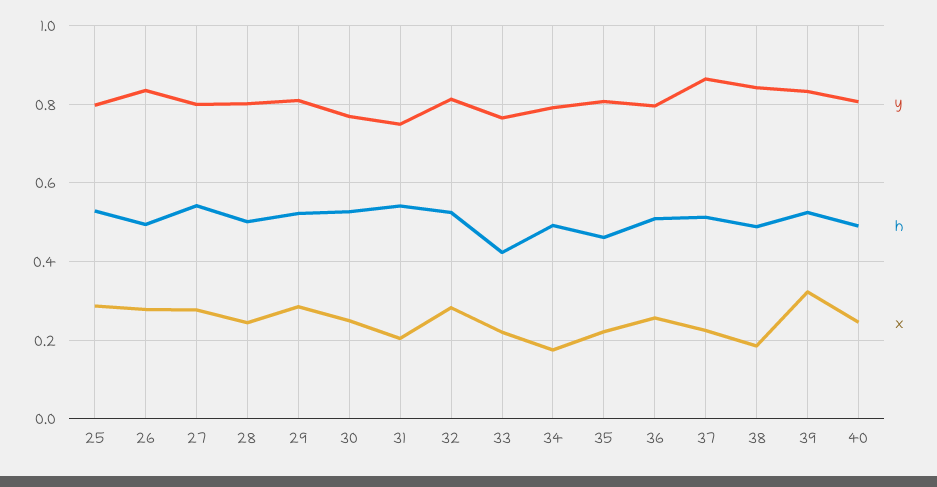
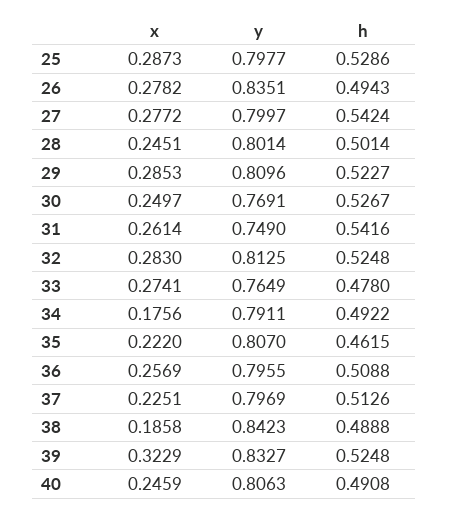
  {
    "y": {
      "25": 0.7977,
      "26": 0.8351,
      "27": 0.7997,
      "28": 0.8014,
      "29": 0.8096,
      "30": 0.7691,
      "31": 0.749,
      "32": 0.8125,
      "33": 0.7649,
      "34": 0.7911,
      "35": 0.807,
      "36": 0.7955,
-     "37": 0.86,
+     "37": 0.7969,
      "38": 0.8423,
      "39": 0.8327,
      "40": 0.8063
    },
    "h": {
      "25": 0.5286,
      "26": 0.4943,
      "27": 0.5424,
      "28": 0.5014,
      "29": 0.5227,
      "30": 0.5267,
      "31": 0.5416,
      "32": 0.5248,
-     "33": 0.42,
+     "33": 0.478,
      "34": 0.4922,
      "35": 0.4615,
      "36": 0.5088,
      "37": 0.5126,
      "38": 0.4888,
      "39": 0.5248,
      "40": 0.4908
    },
    "x": {
      "25": 0.2873,
      "26": 0.2782,
      "27": 0.2772,
      "28": 0.2451,
      "29": 0.2853,
      "30": 0.2497,
-     "31": 0.2,
+     "31": 0.2614,
      "32": 0.283,
-     "33": 0.22,
+     "33": 0.2741,
      "34": 0.1756,
      "35": 0.222,
      "36": 0.2569,
      "37": 0.2251,
      "38": 0.1858,
      "39": 0.3229,
      "40": 0.2459
    }
  }

